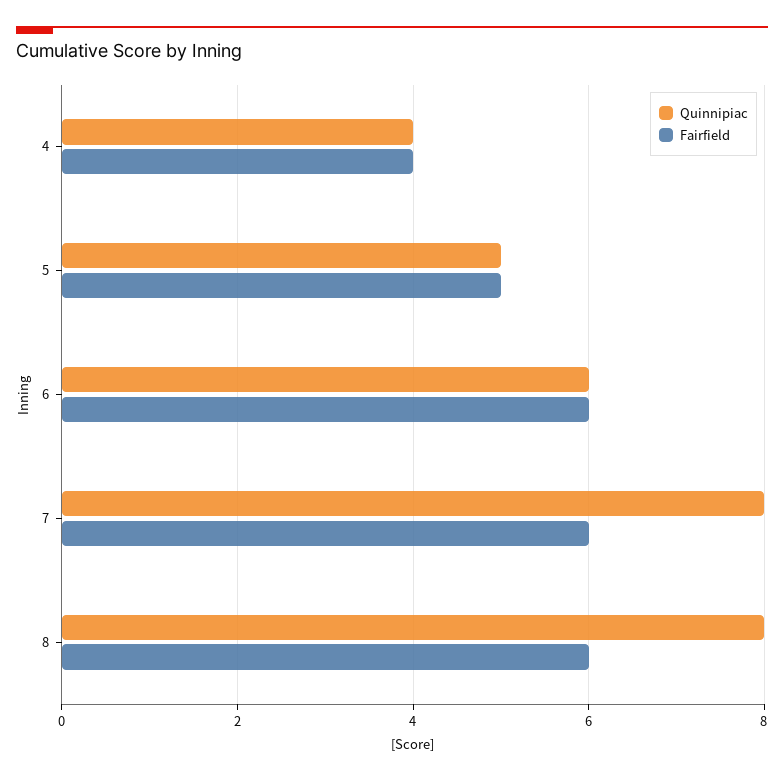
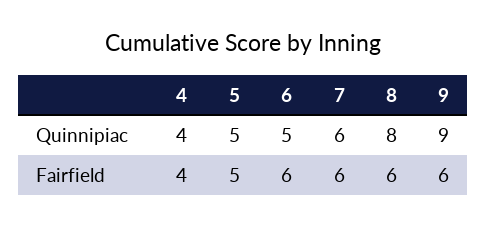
  {
    "Quinnipiac": {
      "4": 4,
      "5": 5,
-     "6": 6,
+     "6": 5,
-     "7": 8,
+     "7": 6,
-     "8": 8
+     "8": 8,
+     "9": 9
    },
    "Fairfield": {
      "4": 4,
      "5": 5,
      "6": 6,
      "7": 6,
-     "8": 6
+     "8": 6,
+     "9": 6
    }
  }

